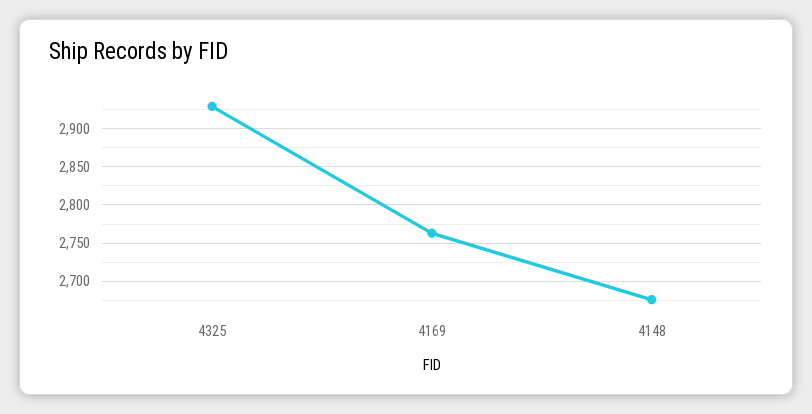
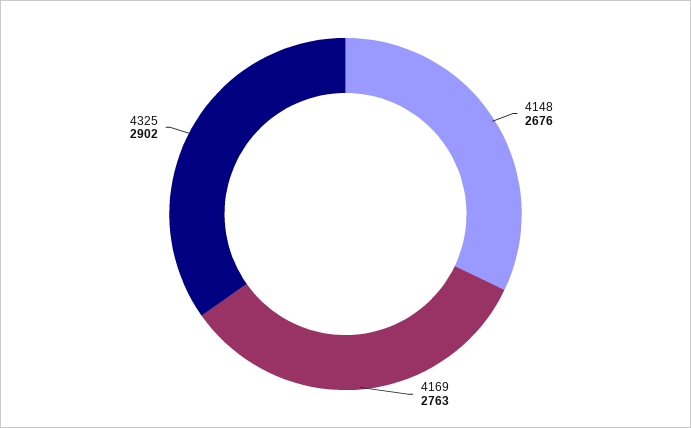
  {
-   "4325": 2930,
+   "4325": 2902,
    "4169": 2763,
    "4148": 2676
  }

